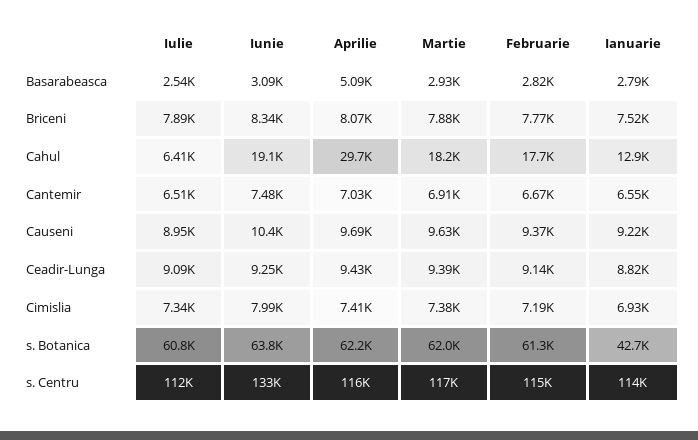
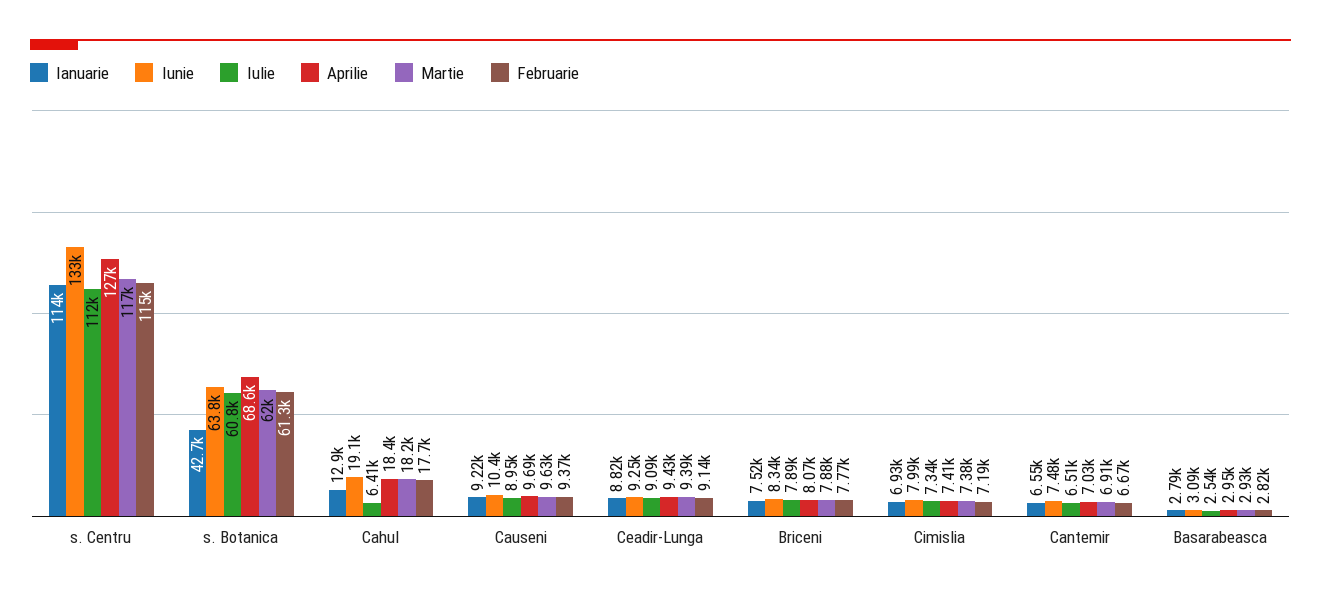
  {
    "Iulie": {
      "Basarabeasca": 2540,
      "Briceni": 7890,
      "Cahul": 6410,
      "Cantemir": 6510,
      "Causeni": 8950,
      "Ceadir-Lunga": 9090,
      "Cimislia": 7340,
      "s. Botanica": 60800,
      "s. Centru": 112000
    },
    "Iunie": {
      "Basarabeasca": 3090,
      "Briceni": 8340,
      "Cahul": 19100,
      "Cantemir": 7480,
      "Causeni": 10400,
      "Ceadir-Lunga": 9250,
      "Cimislia": 7990,
      "s. Botanica": 63800,
      "s. Centru": 133000
    },
    "Aprilie": {
-     "Basarabeasca": 5090,
+     "Basarabeasca": 2950,
      "Briceni": 8070,
-     "Cahul": 29700,
+     "Cahul": 18400,
      "Cantemir": 7030,
      "Causeni": 9690,
      "Ceadir-Lunga": 9430,
      "Cimislia": 7410,
-     "s. Botanica": 62200,
+     "s. Botanica": 68600,
-     "s. Centru": 116000
+     "s. Centru": 127000
    },
    "Martie": {
      "Basarabeasca": 2930,
      "Briceni": 7880,
      "Cahul": 18200,
      "Cantemir": 6910,
      "Causeni": 9630,
      "Ceadir-Lunga": 9390,
      "Cimislia": 7380,
      "s. Botanica": 62000,
      "s. Centru": 117000
    },
    "Februarie": {
      "Basarabeasca": 2820,
      "Briceni": 7770,
      "Cahul": 17700,
      "Cantemir": 6670,
      "Causeni": 9370,
      "Ceadir-Lunga": 9140,
      "Cimislia": 7190,
      "s. Botanica": 61300,
      "s. Centru": 115000
    },
    "Ianuarie": {
      "Basarabeasca": 2790,
      "Briceni": 7520,
      "Cahul": 12900,
      "Cantemir": 6550,
      "Causeni": 9220,
      "Ceadir-Lunga": 8820,
      "Cimislia": 6930,
      "s. Botanica": 42700,
      "s. Centru": 114000
    }
  }

